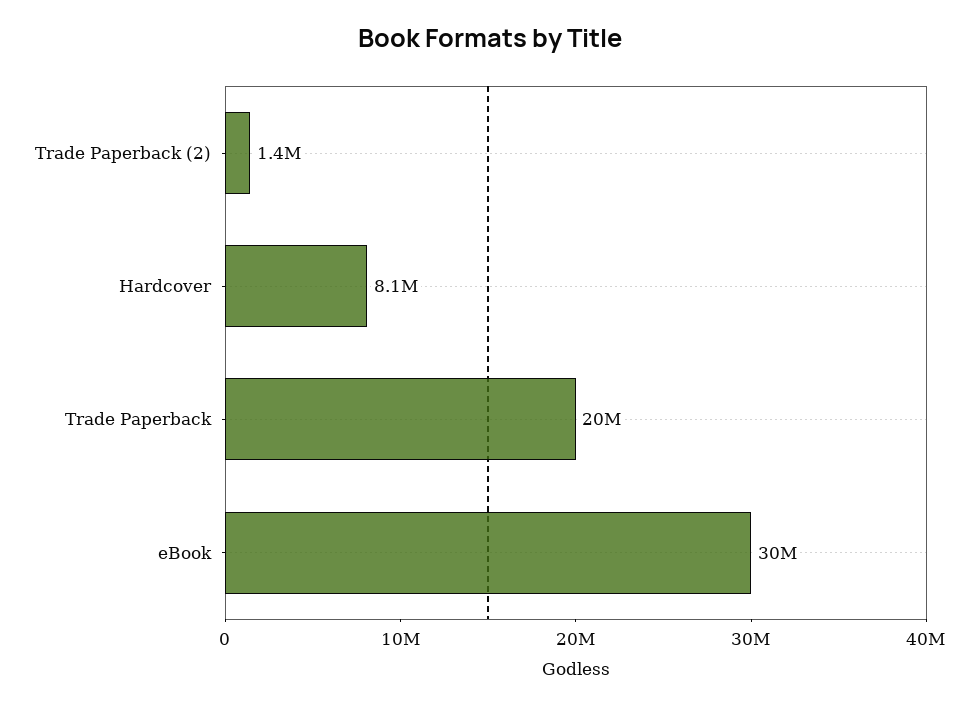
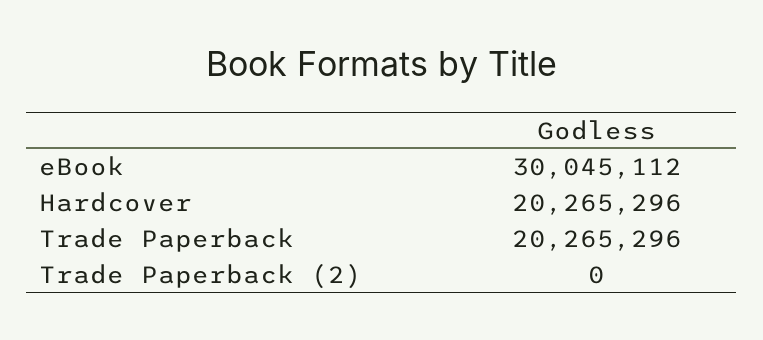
  {
-   "Trade Paperback (2)": 1400000,
+   "Trade Paperback (2)": 0,
-   "Hardcover": 8100000,
+   "Hardcover": 20265296,
    "Trade Paperback": 20265296,
    "eBook": 30045112
  }

